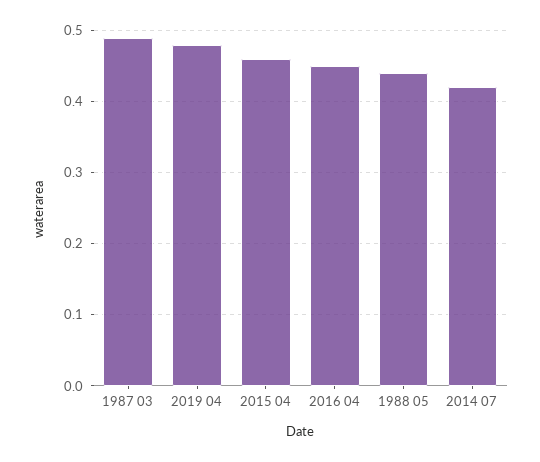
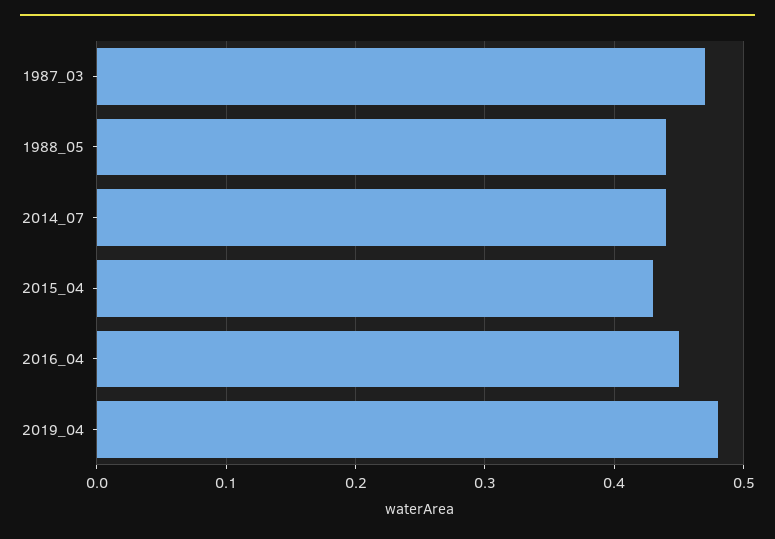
  {
-   "1987 03": 0.49,
+   "1987 03": 0.47,
    "2019 04": 0.48,
-   "2015 04": 0.46,
+   "2015 04": 0.43,
    "2016 04": 0.45,
    "1988 05": 0.44,
-   "2014 07": 0.42
+   "2014 07": 0.44
  }

